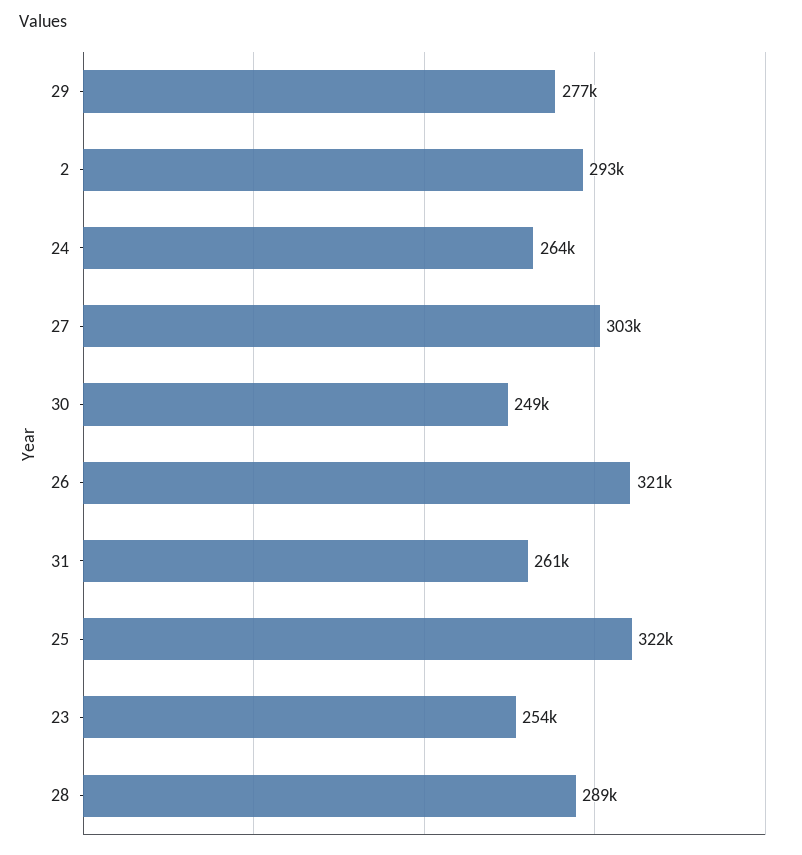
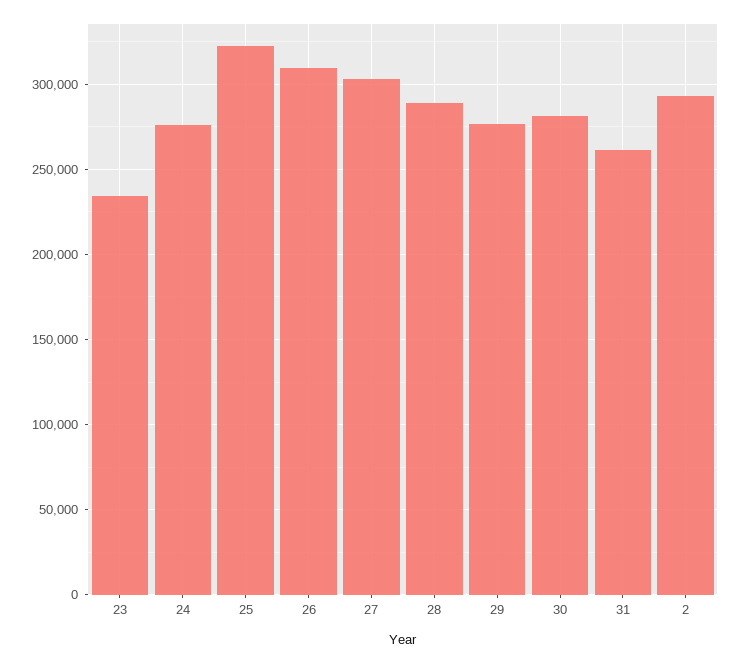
  {
    "29": 277000,
    "2": 293000,
-   "24": 264000,
+   "24": 275000,
    "27": 303000,
-   "30": 249000,
+   "30": 280000,
-   "26": 321000,
+   "26": 310000,
    "31": 261000,
    "25": 322000,
-   "23": 254000,
+   "23": 235000,
    "28": 289000
  }

